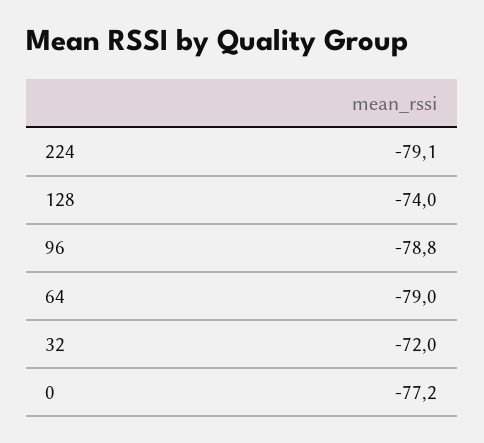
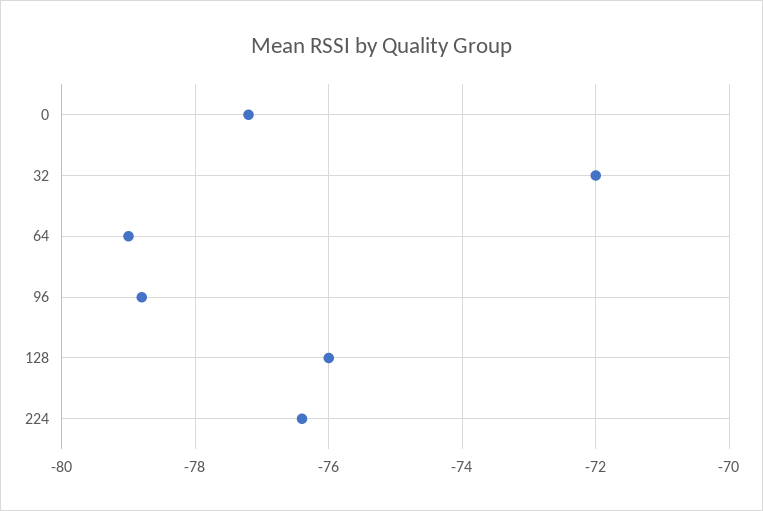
  {
-   "224": -79.1,
+   "224": -76.5,
-   "128": -74,
+   "128": -76,
    "96": -78.8,
    "64": -79,
    "32": -72,
    "0": -77.2
  }

